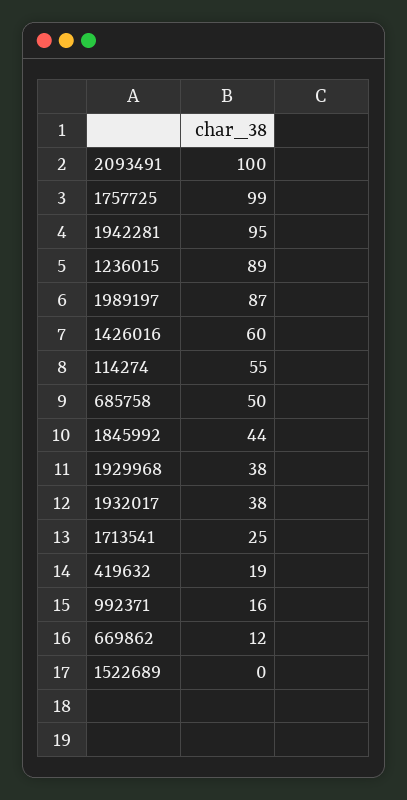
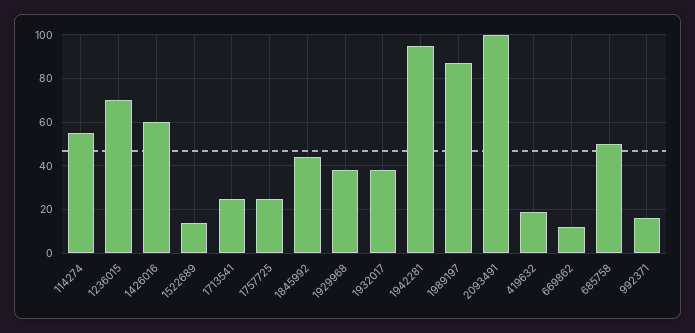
  {
    "2093491": 100,
-   "1757725": 99,
+   "1757725": 25,
    "1942281": 95,
-   "1236015": 89,
+   "1236015": 70,
    "1989197": 87,
    "1426016": 60,
    "114274": 55,
    "685758": 50,
    "1845992": 44,
    "1929968": 38,
    "1932017": 38,
    "1713541": 25,
    "419632": 19,
    "992371": 16,
    "669862": 12,
-   "1522689": 0
+   "1522689": 15
  }

